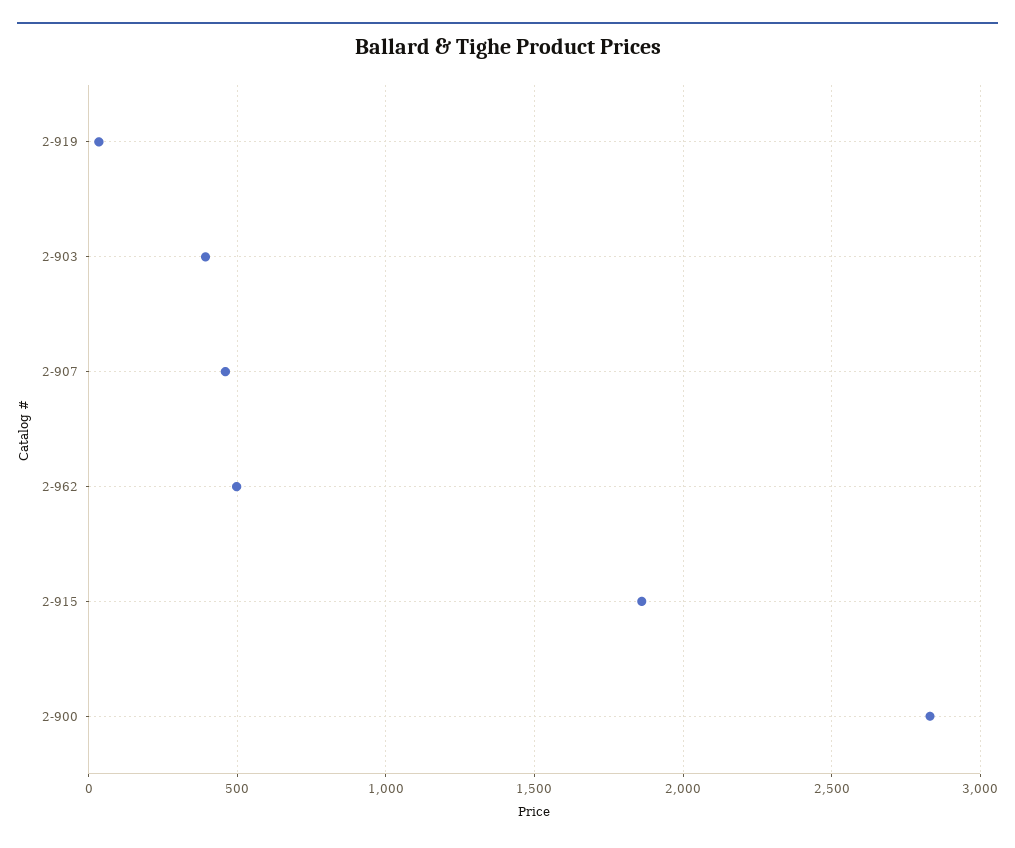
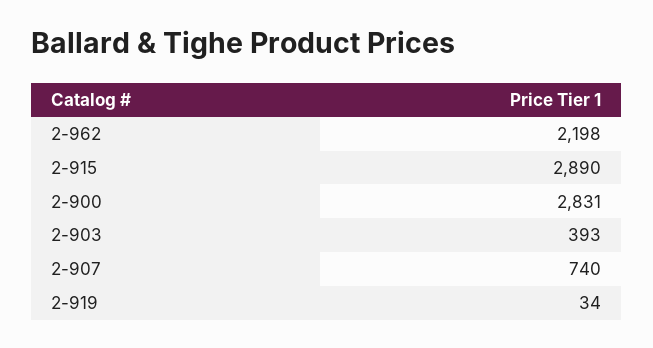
  {
    "2-919": 34,
    "2-903": 393,
-   "2-907": 450,
+   "2-907": 740,
-   "2-962": 500,
+   "2-962": 2198,
-   "2-915": 1850,
+   "2-915": 2890,
    "2-900": 2831
  }

